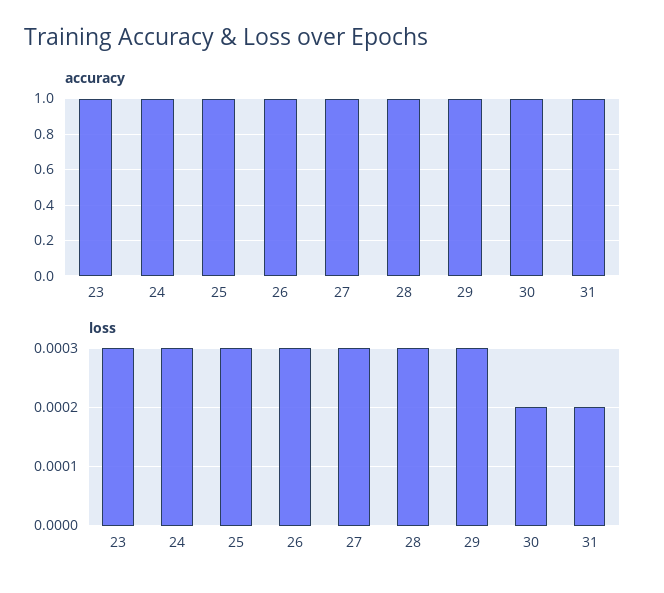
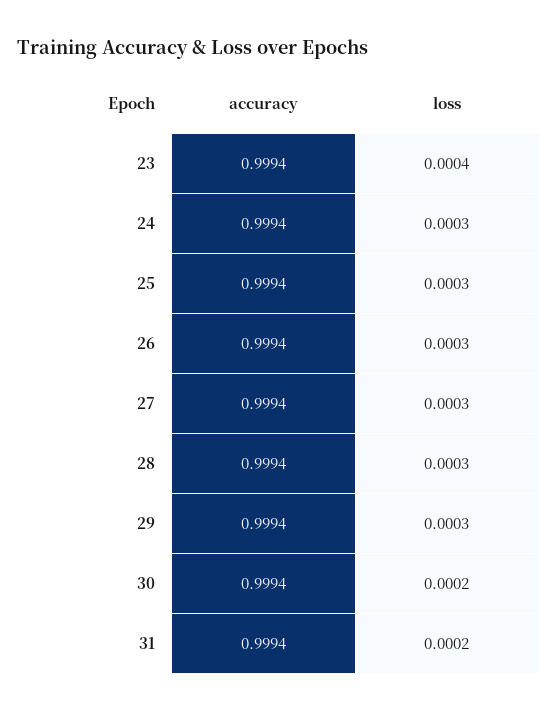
  {
    "accuracy": {
      "23": 0.9994,
      "24": 0.9994,
      "25": 0.9994,
      "26": 0.9994,
      "27": 0.9994,
      "28": 0.9994,
      "29": 0.9994,
      "30": 0.9994,
      "31": 0.9994
    },
    "loss": {
-     "23": 0.0003,
+     "23": 0.0004,
      "24": 0.0003,
      "25": 0.0003,
      "26": 0.0003,
      "27": 0.0003,
      "28": 0.0003,
      "29": 0.0003,
      "30": 0.0002,
      "31": 0.0002
    }
  }

